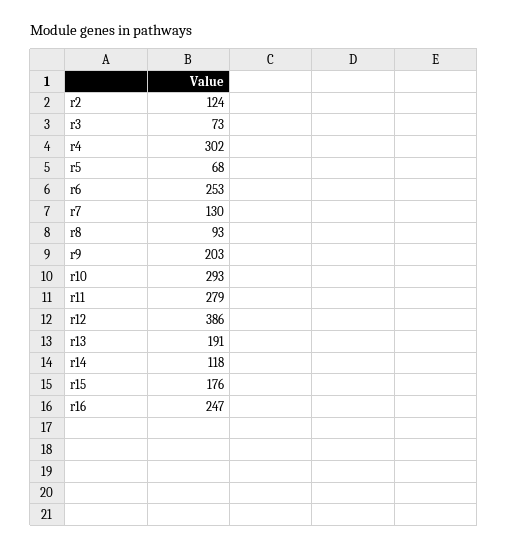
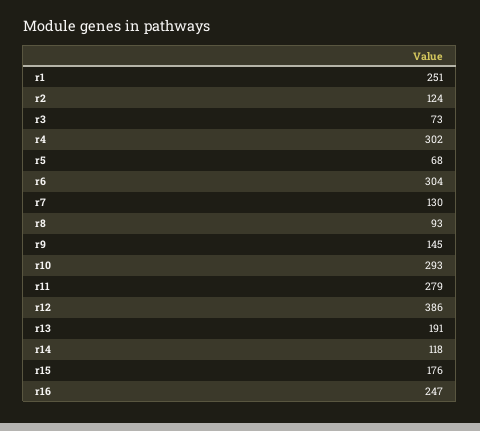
  {
    "r2": 124,
    "r3": 73,
    "r4": 302,
    "r5": 68,
-   "r6": 253,
+   "r6": 304,
    "r7": 130,
    "r8": 93,
-   "r9": 203,
+   "r9": 145,
    "r10": 293,
    "r11": 279,
    "r12": 386,
    "r13": 191,
    "r14": 118,
    "r15": 176,
-   "r16": 247
+   "r16": 247,
+   "r1": 251
  }

